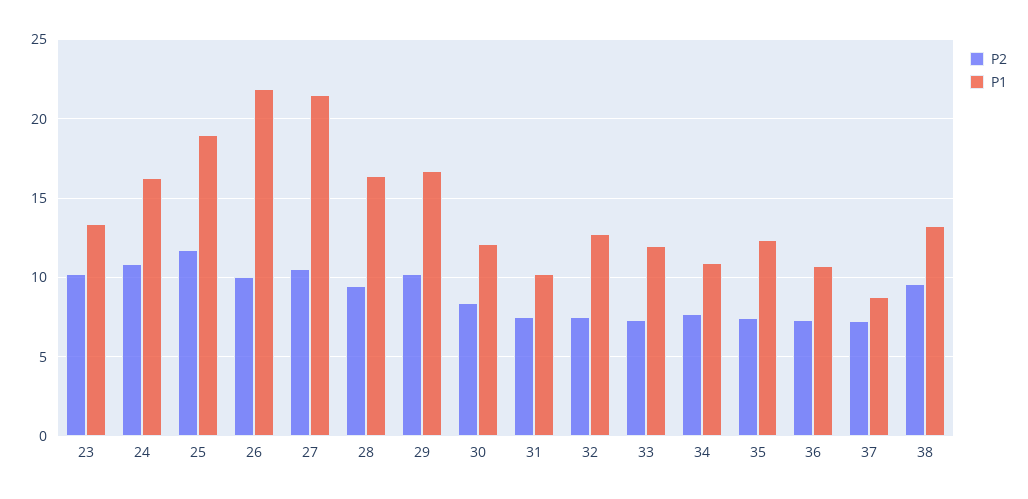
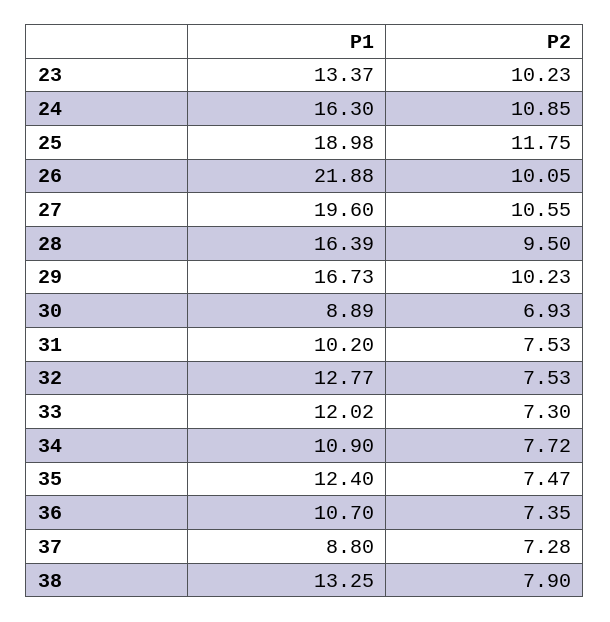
  {
    "P2": {
      "23": 10.23,
      "24": 10.85,
      "25": 11.75,
      "26": 10.05,
      "27": 10.55,
      "28": 9.5,
      "29": 10.23,
-     "30": 8.5,
+     "30": 6.93,
      "31": 7.53,
      "32": 7.53,
      "33": 7.3,
      "34": 7.72,
      "35": 7.47,
      "36": 7.35,
      "37": 7.28,
-     "38": 9.5
+     "38": 7.9
    },
    "P1": {
      "23": 13.37,
      "24": 16.3,
      "25": 18.98,
      "26": 21.88,
-     "27": 21.5,
+     "27": 19.6,
      "28": 16.39,
      "29": 16.73,
-     "30": 12,
+     "30": 8.89,
      "31": 10.2,
      "32": 12.77,
      "33": 12.02,
      "34": 10.9,
      "35": 12.4,
      "36": 10.7,
      "37": 8.8,
      "38": 13.25
    }
  }

